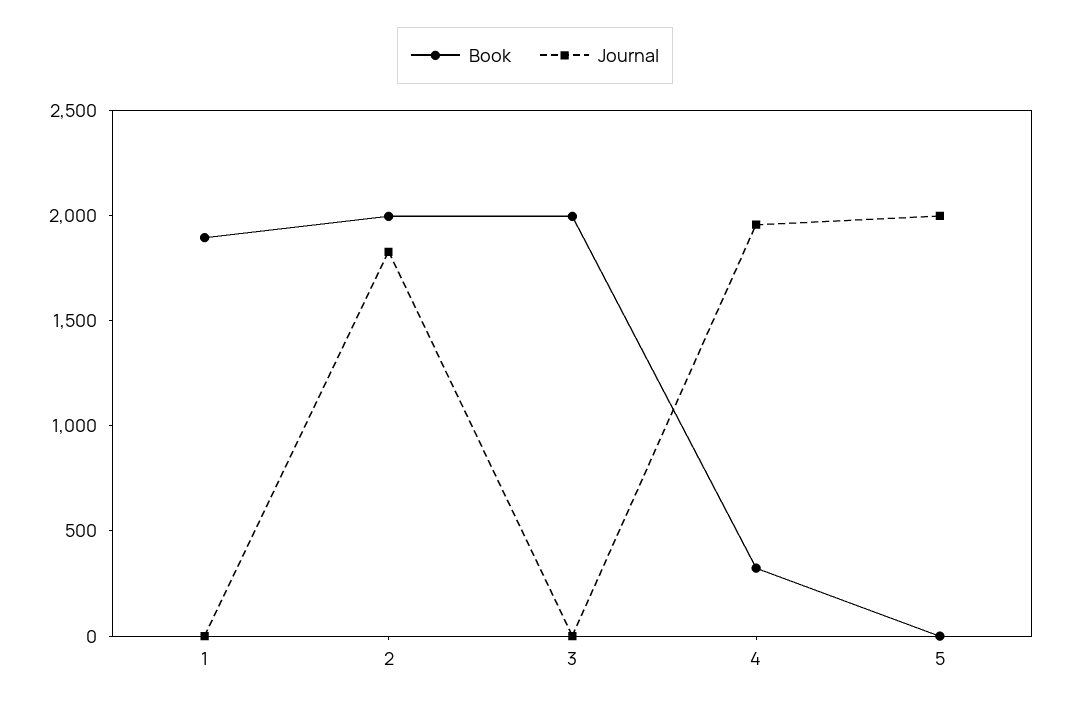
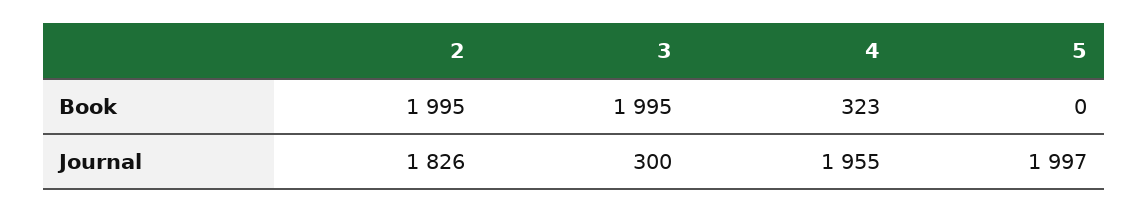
  {
    "Book": {
-     "1": 1900,
      "2": 1995,
      "3": 1995,
      "4": 323,
      "5": 0
    },
    "Journal": {
-     "1": 0,
      "2": 1826,
-     "3": 0,
+     "3": 300,
      "4": 1955,
      "5": 1997
    }
  }

